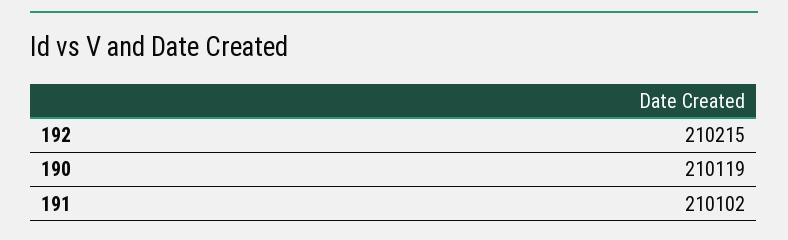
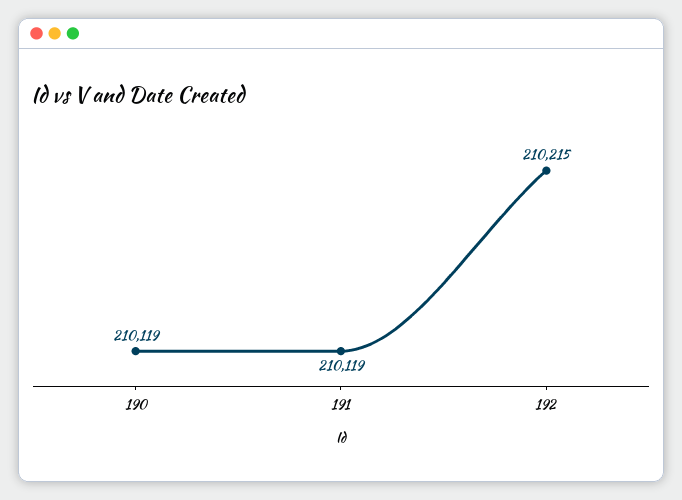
  {
    "192": 210215,
    "190": 210119,
-   "191": 210102
+   "191": 210119
  }

